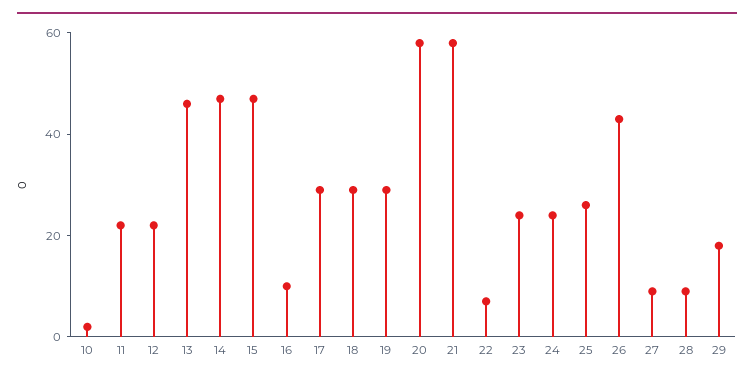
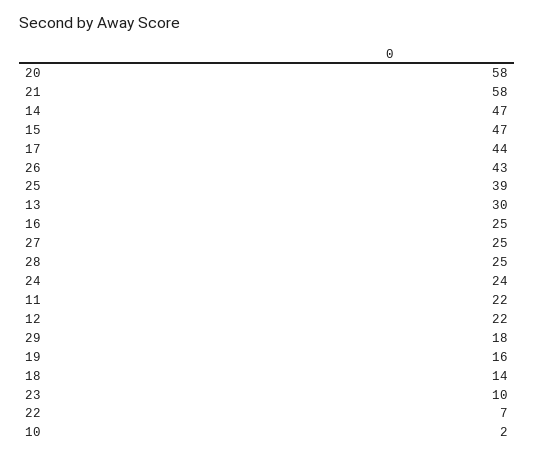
  {
    "10": 2,
    "11": 22,
    "12": 22,
-   "13": 45,
+   "13": 30,
    "14": 47,
    "15": 47,
-   "16": 10,
+   "16": 25,
-   "17": 30,
+   "17": 44,
-   "18": 30,
+   "18": 14,
-   "19": 30,
+   "19": 16,
    "20": 58,
    "21": 58,
    "22": 7,
-   "23": 25,
+   "23": 10,
    "24": 24,
-   "25": 25,
+   "25": 39,
    "26": 43,
-   "27": 10,
+   "27": 25,
-   "28": 10,
+   "28": 25,
    "29": 18
  }

